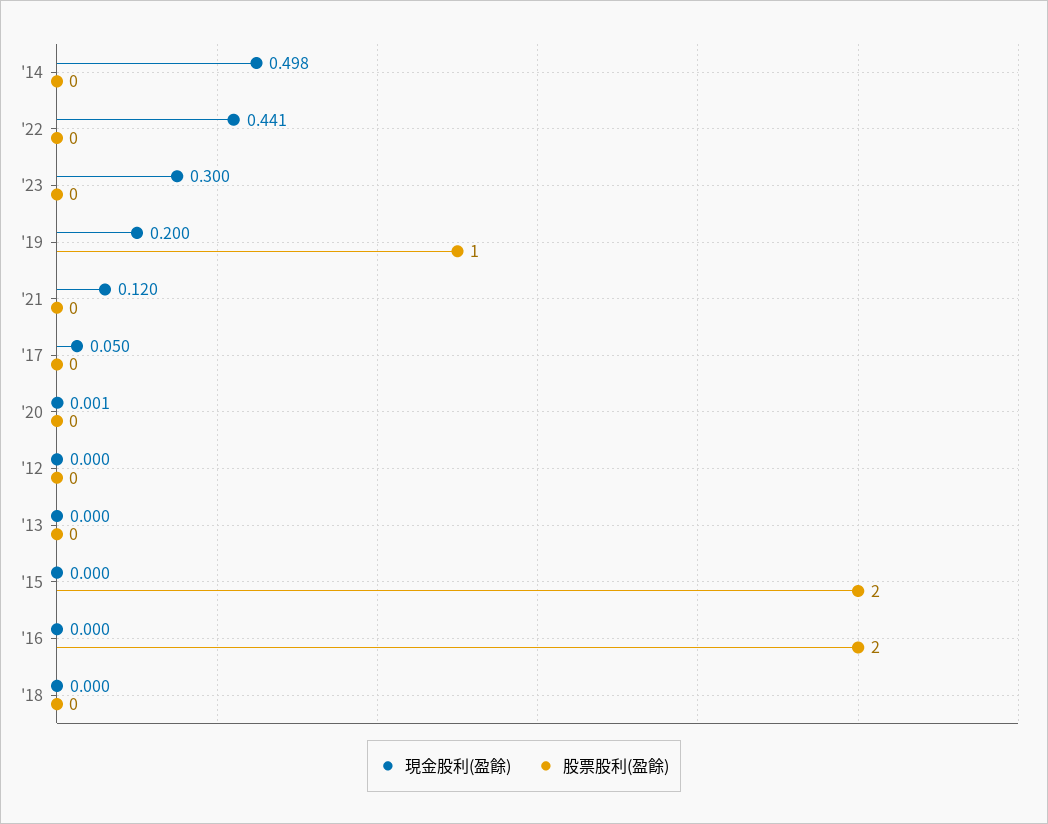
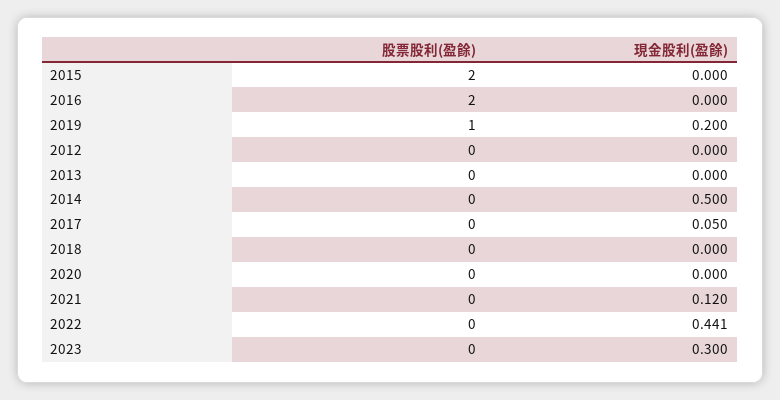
  {
    "現金股利(盈餘)": {
-     "'14": 0.498,
+     "'14": 0.5,
      "'22": 0.441,
      "'23": 0.3,
      "'19": 0.2,
      "'21": 0.12,
      "'17": 0.05,
-     "'20": 0.001,
+     "'20": 0,
      "'12": 0,
      "'13": 0,
      "'15": 0,
      "'16": 0,
      "'18": 0
    },
    "股票股利(盈餘)": {
      "'14": 0,
      "'22": 0,
      "'23": 0,
      "'19": 1,
      "'21": 0,
      "'17": 0,
      "'20": 0,
      "'12": 0,
      "'13": 0,
      "'15": 2,
      "'16": 2,
      "'18": 0
    }
  }

